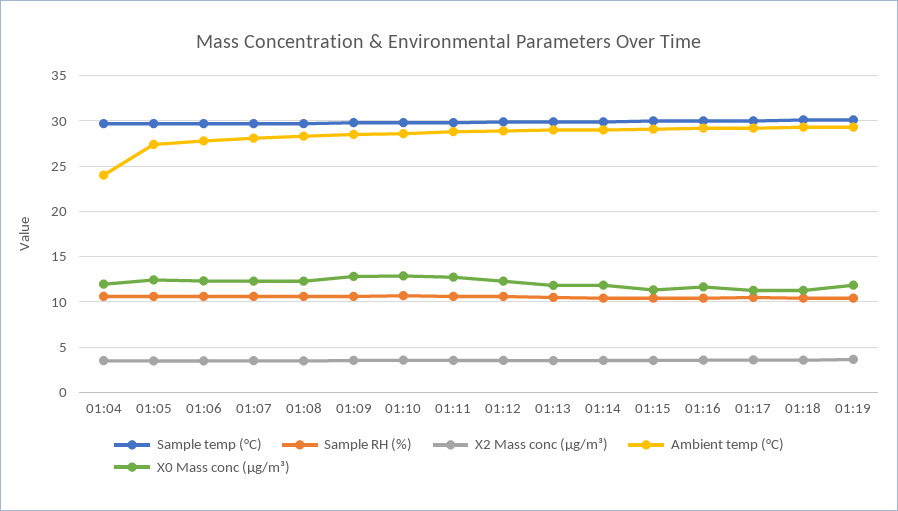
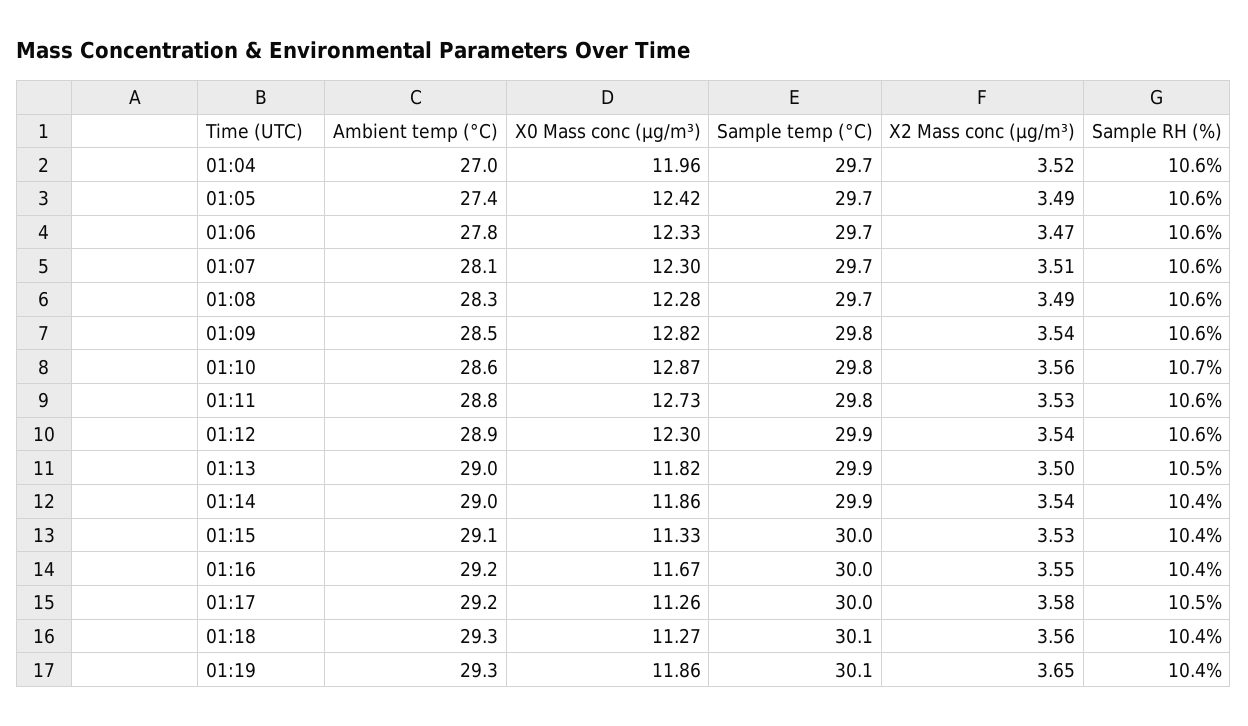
  {
    "Sample temp (°C)": {
      "01:04": 29.7,
      "01:05": 29.7,
      "01:06": 29.7,
      "01:07": 29.7,
      "01:08": 29.7,
      "01:09": 29.8,
      "01:10": 29.8,
      "01:11": 29.8,
      "01:12": 29.9,
      "01:13": 29.9,
      "01:14": 29.9,
      "01:15": 30,
      "01:16": 30,
      "01:17": 30,
      "01:18": 30.1,
      "01:19": 30.1
    },
    "Sample RH (%)": {
      "01:04": 10.6,
      "01:05": 10.6,
      "01:06": 10.6,
      "01:07": 10.6,
      "01:08": 10.6,
      "01:09": 10.6,
      "01:10": 10.7,
      "01:11": 10.6,
      "01:12": 10.6,
      "01:13": 10.5,
      "01:14": 10.4,
      "01:15": 10.4,
      "01:16": 10.4,
      "01:17": 10.5,
      "01:18": 10.4,
      "01:19": 10.4
    },
    "X2 Mass conc (μg/m³)": {
      "01:04": 3.52,
      "01:05": 3.49,
      "01:06": 3.47,
      "01:07": 3.51,
      "01:08": 3.49,
      "01:09": 3.54,
      "01:10": 3.56,
      "01:11": 3.53,
      "01:12": 3.54,
      "01:13": 3.5,
      "01:14": 3.54,
      "01:15": 3.53,
      "01:16": 3.55,
      "01:17": 3.58,
      "01:18": 3.56,
      "01:19": 3.65
    },
    "Ambient temp (°C)": {
-     "01:04": 24,
+     "01:04": 27,
      "01:05": 27.4,
      "01:06": 27.8,
      "01:07": 28.1,
      "01:08": 28.3,
      "01:09": 28.5,
      "01:10": 28.6,
      "01:11": 28.8,
      "01:12": 28.9,
      "01:13": 29,
      "01:14": 29,
      "01:15": 29.1,
      "01:16": 29.2,
      "01:17": 29.2,
      "01:18": 29.3,
      "01:19": 29.3
    },
    "X0 Mass conc (μg/m³)": {
      "01:04": 11.96,
      "01:05": 12.42,
      "01:06": 12.33,
      "01:07": 12.3,
      "01:08": 12.28,
      "01:09": 12.82,
      "01:10": 12.87,
      "01:11": 12.73,
      "01:12": 12.3,
      "01:13": 11.82,
      "01:14": 11.86,
      "01:15": 11.33,
      "01:16": 11.67,
      "01:17": 11.26,
      "01:18": 11.27,
      "01:19": 11.86
    }
  }

